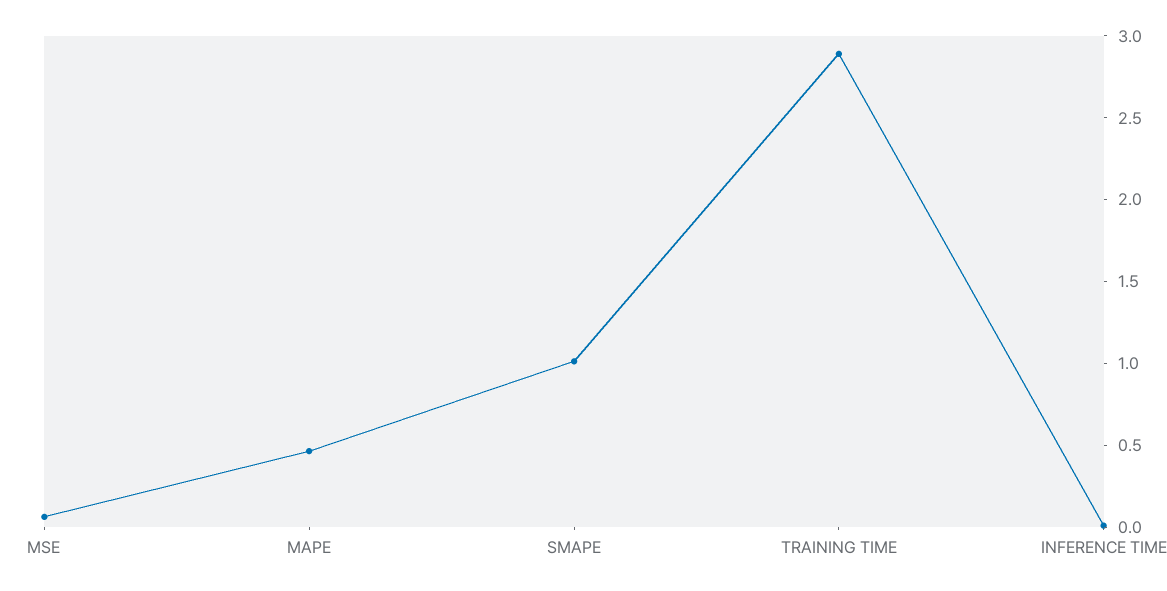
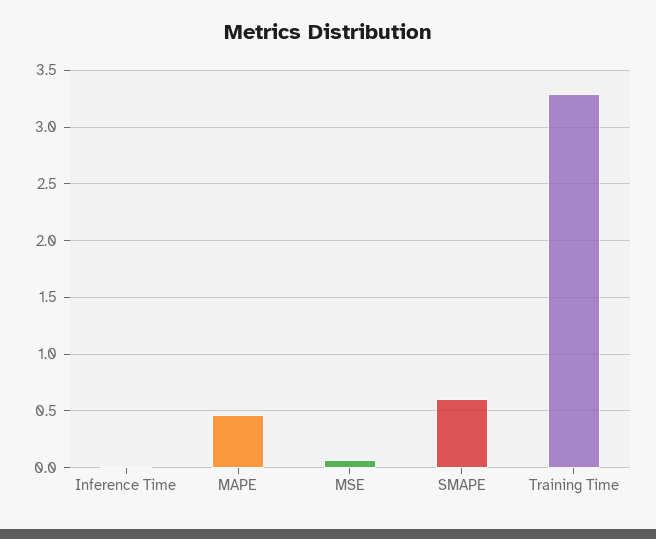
  {
    "MSE": 0.1,
    "MAPE": 0.5,
-   "SMAPE": 1,
+   "SMAPE": 0.6,
-   "TRAINING TIME": 2.9,
+   "TRAINING TIME": 3.3,
    "INFERENCE TIME": 0
  }

